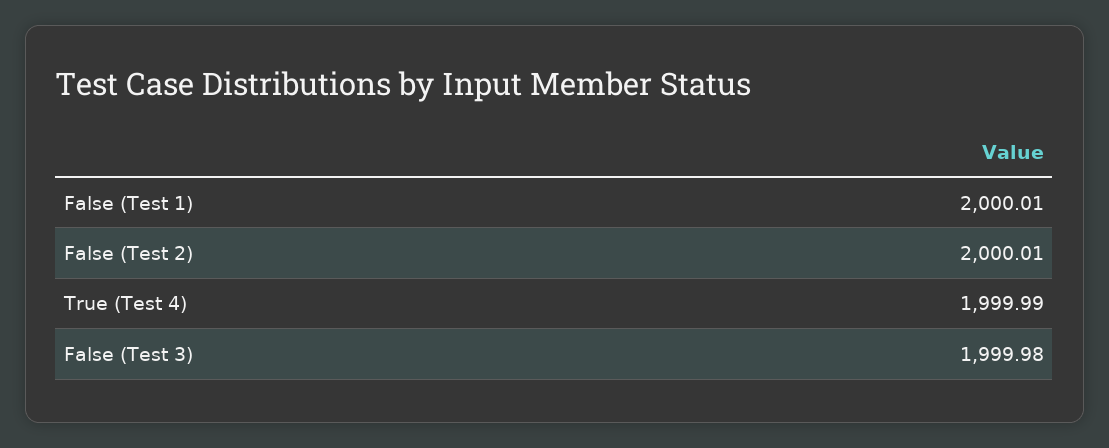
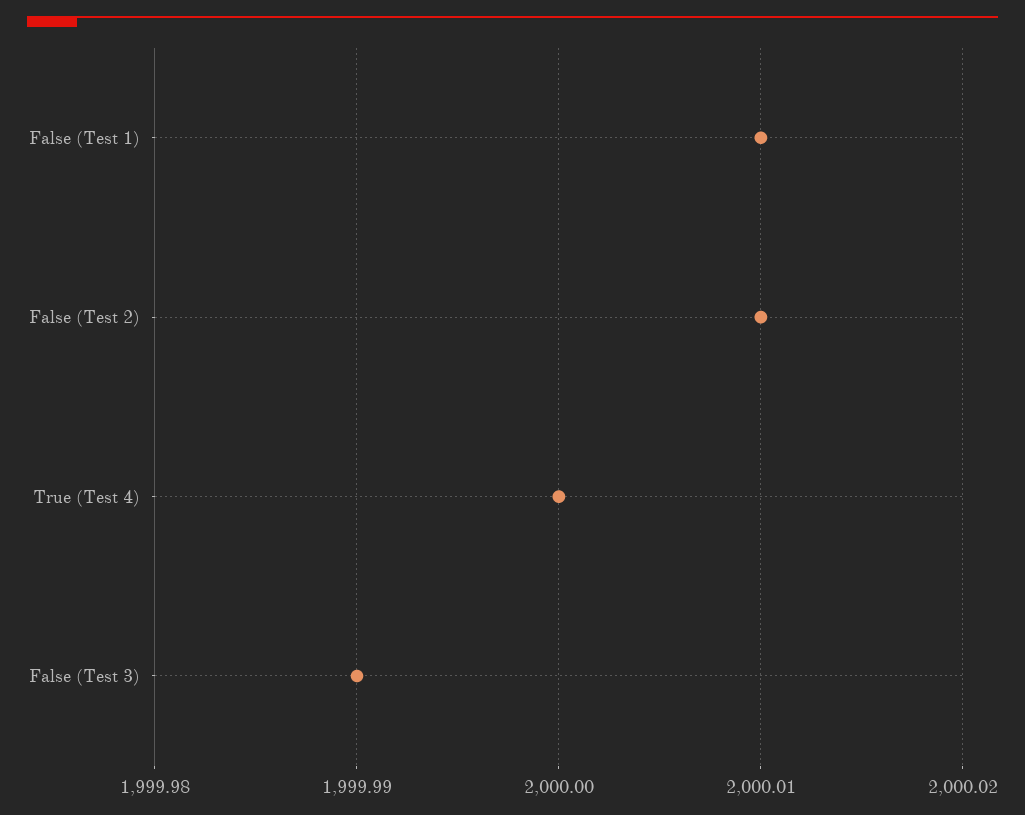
  {
    "False (Test 1)": 2000.01,
    "False (Test 2)": 2000.01,
-   "True (Test 4)": 1999.99,
+   "True (Test 4)": 2000,
-   "False (Test 3)": 1999.98
+   "False (Test 3)": 1999.99
  }

